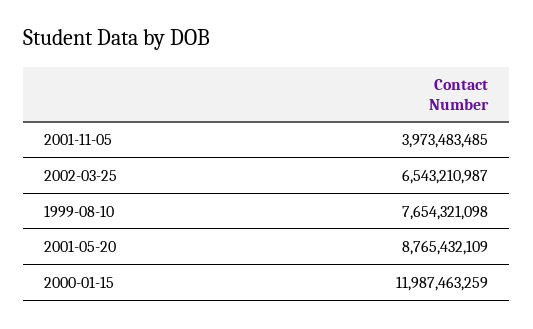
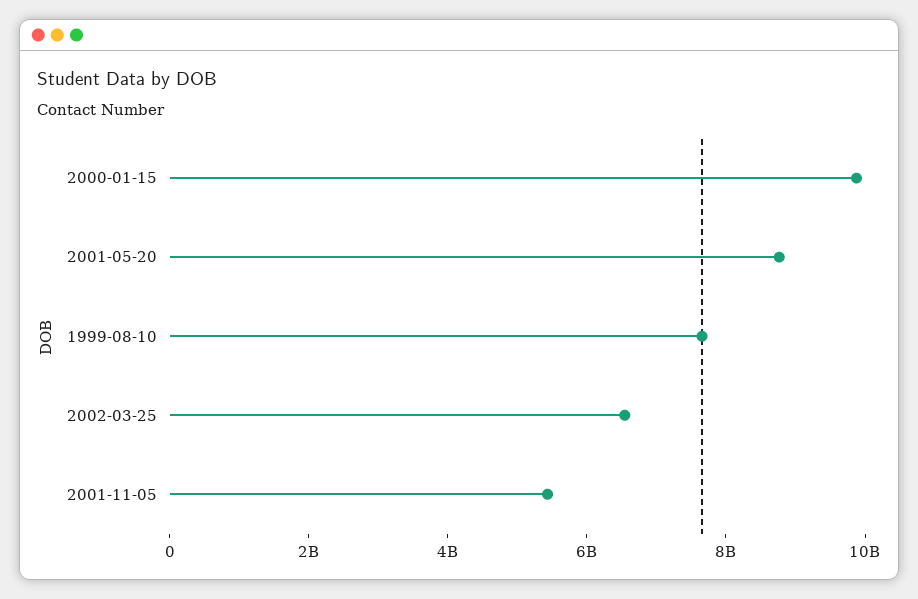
  {
-   "2001-11-05": 3973483485,
+   "2001-11-05": 5500000000,
    "2002-03-25": 6543210987,
    "1999-08-10": 7654321098,
    "2001-05-20": 8765432109,
-   "2000-01-15": 11987463259
+   "2000-01-15": 10000000000
  }

